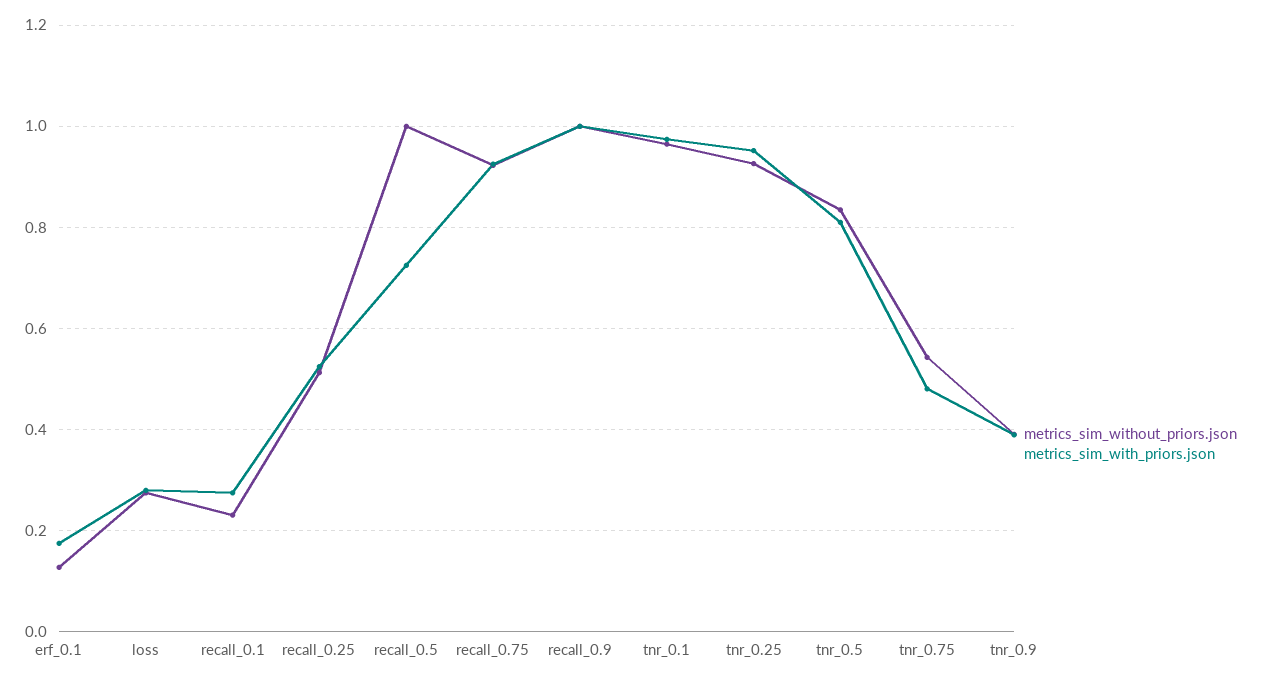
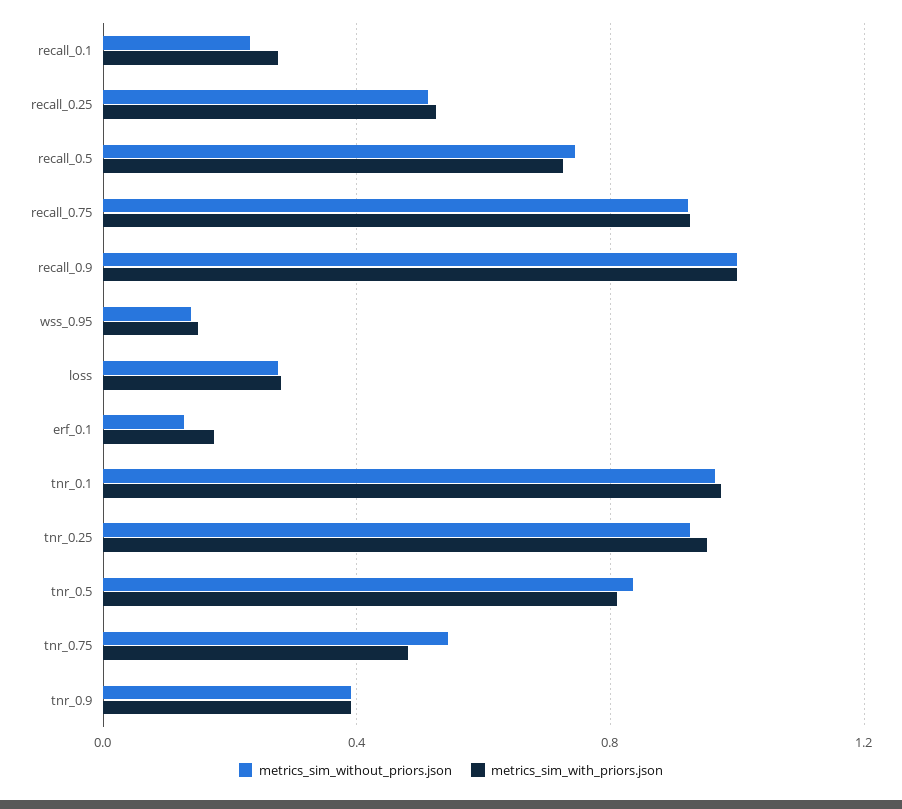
  {
    "metrics_sim_without_priors.json": {
      "erf_0.1": 0.12,
      "loss": 0.28,
      "recall_0.1": 0.24,
      "recall_0.25": 0.52,
-     "recall_0.5": 1,
+     "recall_0.5": 0.75,
      "recall_0.75": 0.92,
      "recall_0.9": 1,
      "tnr_0.1": 0.96,
      "tnr_0.25": 0.92,
      "tnr_0.5": 0.84,
      "tnr_0.75": 0.54,
-     "tnr_0.9": 0.4
+     "tnr_0.9": 0.4,
+     "wss_0.95": 0.15
    },
    "metrics_sim_with_priors.json": {
      "erf_0.1": 0.18,
      "loss": 0.28,
      "recall_0.1": 0.28,
      "recall_0.25": 0.52,
      "recall_0.5": 0.72,
      "recall_0.75": 0.92,
      "recall_0.9": 1,
      "tnr_0.1": 0.98,
      "tnr_0.25": 0.96,
      "tnr_0.5": 0.82,
      "tnr_0.75": 0.48,
-     "tnr_0.9": 0.4
+     "tnr_0.9": 0.4,
+     "wss_0.95": 0.15
    }
  }

